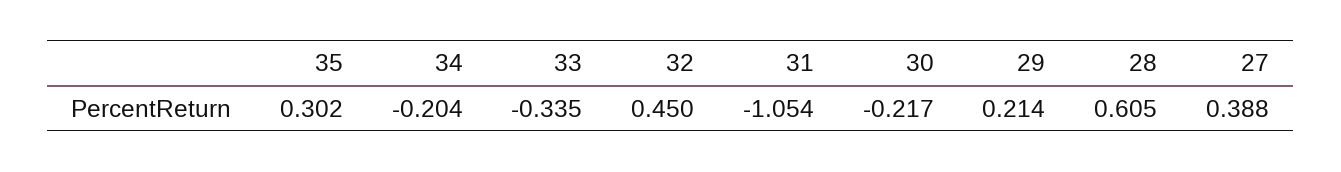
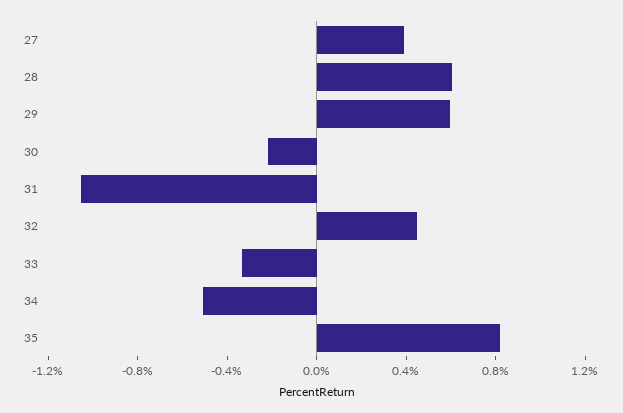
  {
-   "35": 0.302,
+   "35": 0.8,
-   "34": -0.204,
+   "34": -0.5,
    "33": -0.335,
    "32": 0.45,
    "31": -1.054,
    "30": -0.217,
-   "29": 0.214,
+   "29": 0.6,
    "28": 0.605,
    "27": 0.388
  }

